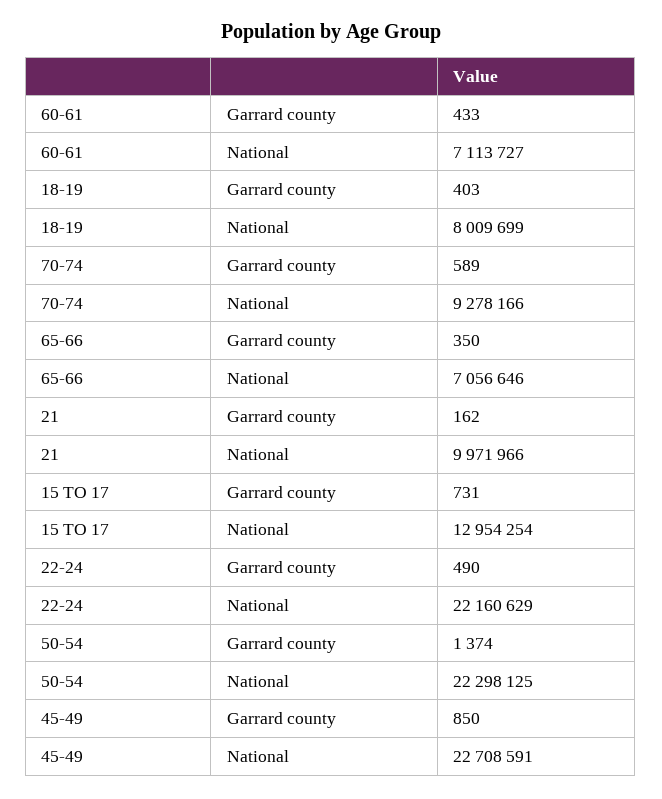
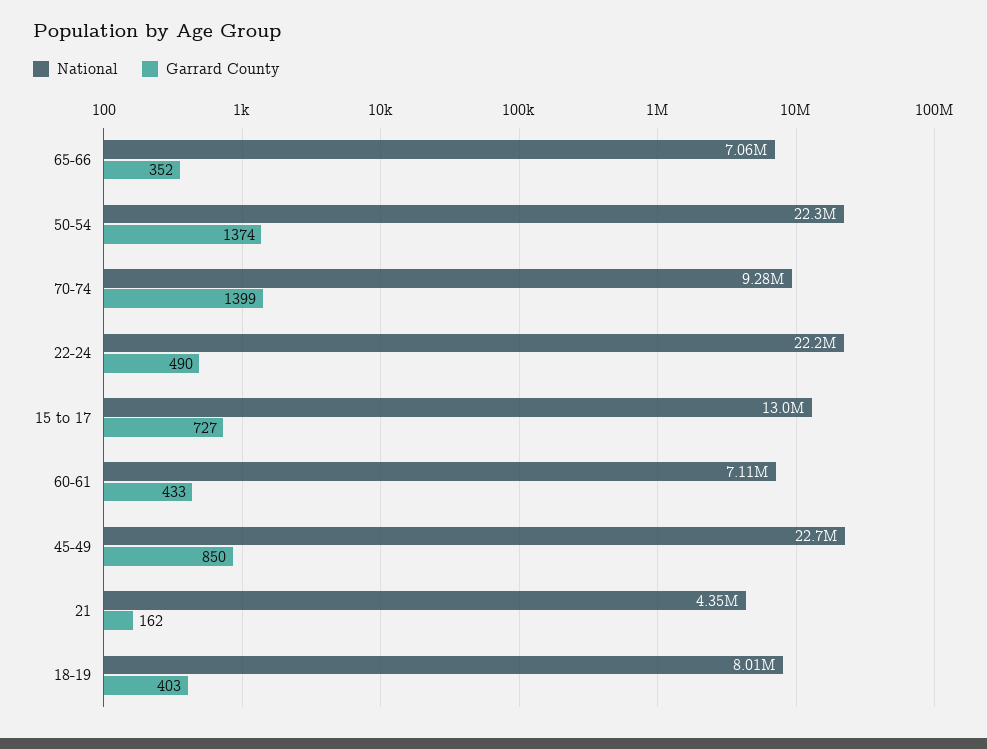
  {
    "Garrard county": {
      "60-61": 433,
      "18-19": 403,
-     "70-74": 589,
+     "70-74": 1399,
-     "65-66": 350,
+     "65-66": 352,
      "21": 162,
-     "15 TO 17": 731,
+     "15 TO 17": 727,
      "22-24": 490,
      "50-54": 1374,
      "45-49": 850
    },
    "National": {
      "60-61": 7113727,
      "18-19": 8009699,
      "70-74": 9278166,
      "65-66": 7056646,
-     "21": 9971966,
+     "21": 4350000,
      "15 TO 17": 12954254,
      "22-24": 22160629,
      "50-54": 22298125,
      "45-49": 22708591
    }
  }

